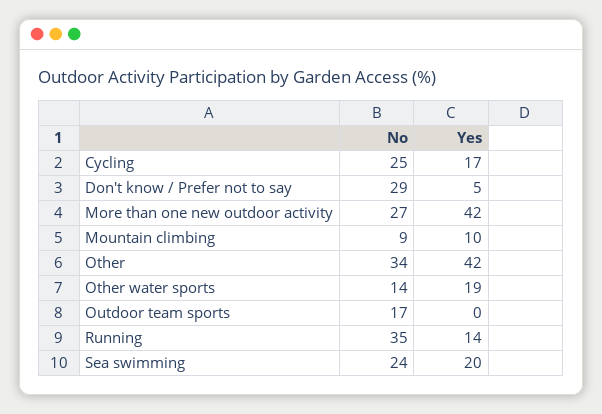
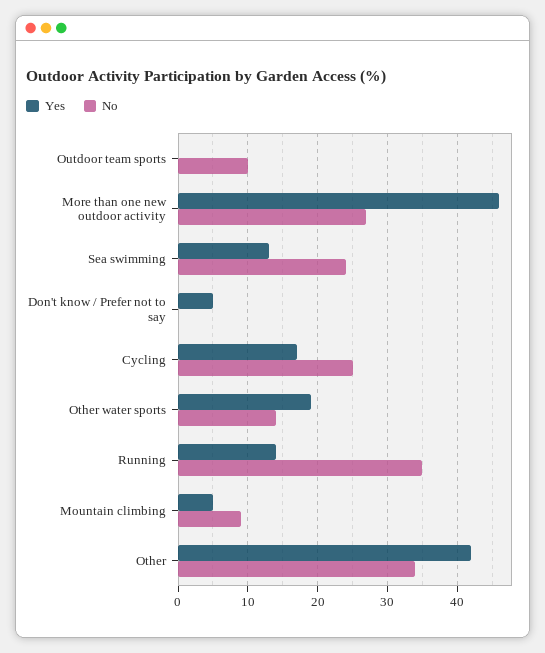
  {
    "No": {
      "Cycling": 25,
-     "Don't know / Prefer not to say": 29,
+     "Don't know / Prefer not to say": 0,
      "More than one new outdoor activity": 27,
      "Mountain climbing": 9,
      "Other": 34,
      "Other water sports": 14,
-     "Outdoor team sports": 17,
+     "Outdoor team sports": 10,
      "Running": 35,
      "Sea swimming": 24
    },
    "Yes": {
      "Cycling": 17,
      "Don't know / Prefer not to say": 5,
-     "More than one new outdoor activity": 42,
+     "More than one new outdoor activity": 46,
-     "Mountain climbing": 10,
+     "Mountain climbing": 5,
      "Other": 42,
      "Other water sports": 19,
      "Outdoor team sports": 0,
      "Running": 14,
-     "Sea swimming": 20
+     "Sea swimming": 13
    }
  }

